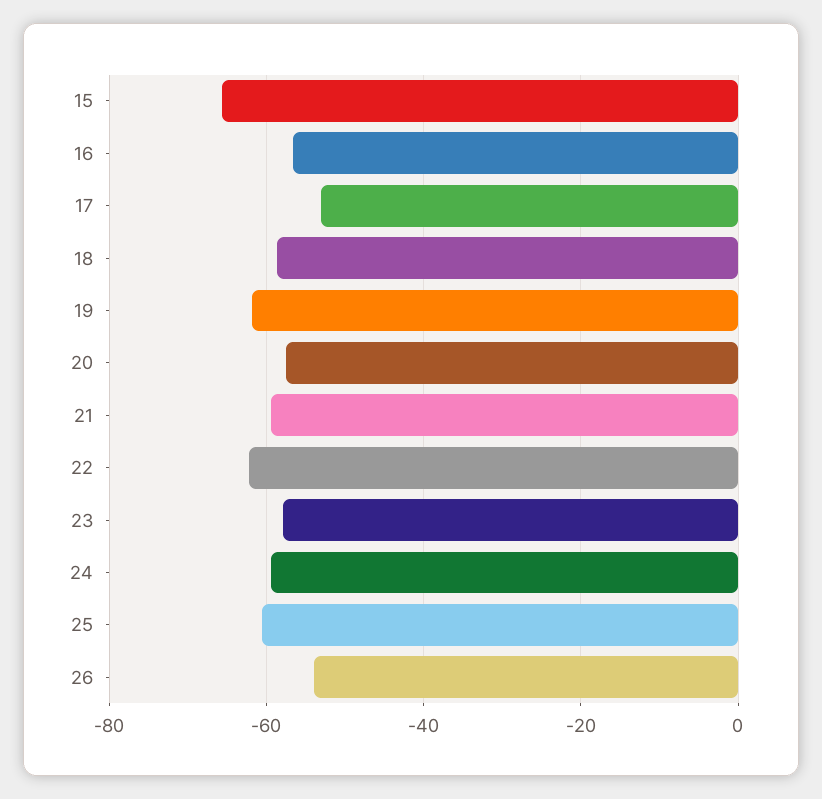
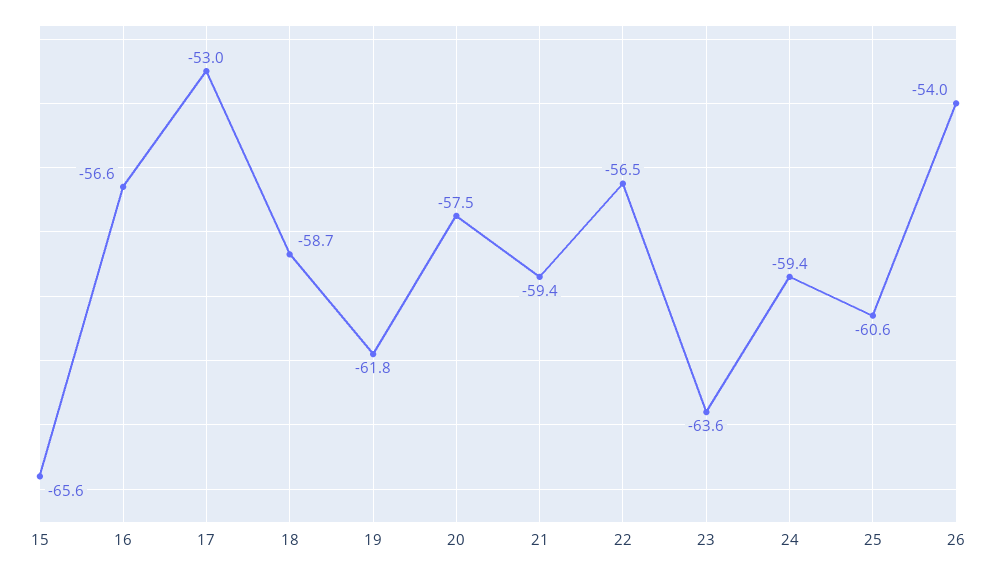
  {
    "15": -65.6,
    "16": -56.6,
    "17": -53,
    "18": -58.7,
    "19": -61.8,
    "20": -57.5,
    "21": -59.4,
-   "22": -62,
+   "22": -56.5,
-   "23": -58,
+   "23": -63.6,
    "24": -59.4,
    "25": -60.6,
    "26": -54
  }

